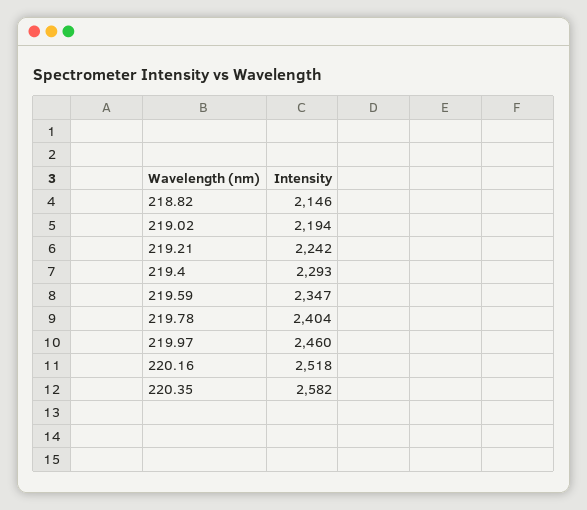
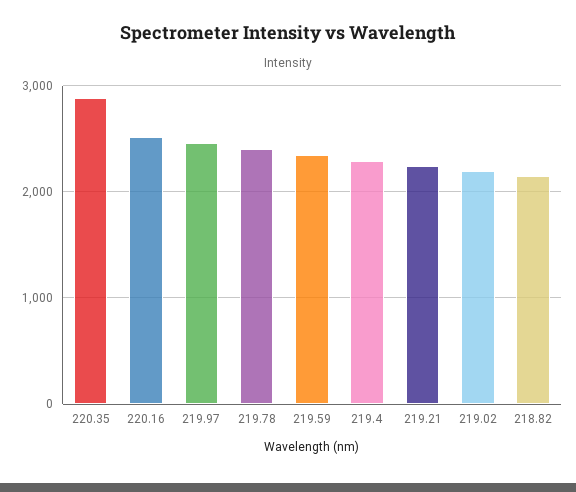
  {
    "218.82": 2146,
    "219.02": 2194,
    "219.21": 2242,
    "219.4": 2293,
    "219.59": 2347,
    "219.78": 2404,
    "219.97": 2460,
    "220.16": 2518,
-   "220.35": 2582
+   "220.35": 2900
  }

